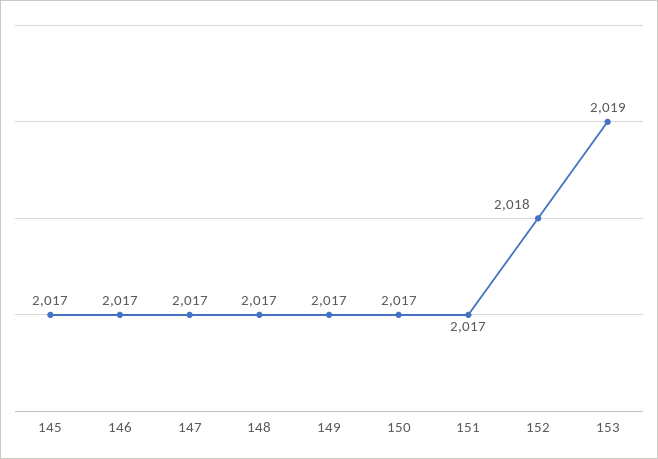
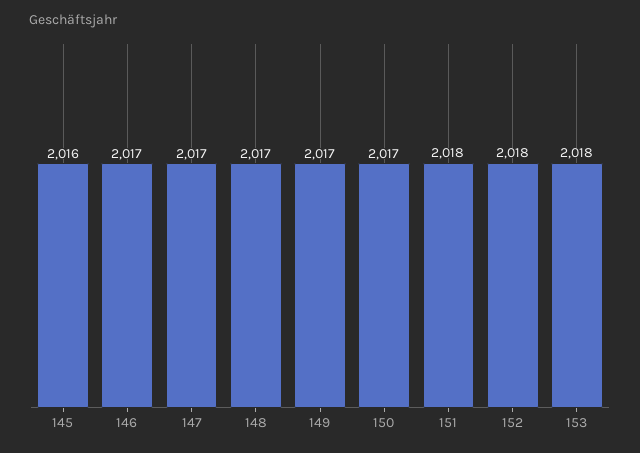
  {
-   "145": 2017,
+   "145": 2016,
    "146": 2017,
    "147": 2017,
    "148": 2017,
    "149": 2017,
    "150": 2017,
-   "151": 2017,
+   "151": 2018,
    "152": 2018,
-   "153": 2019
+   "153": 2018
  }

